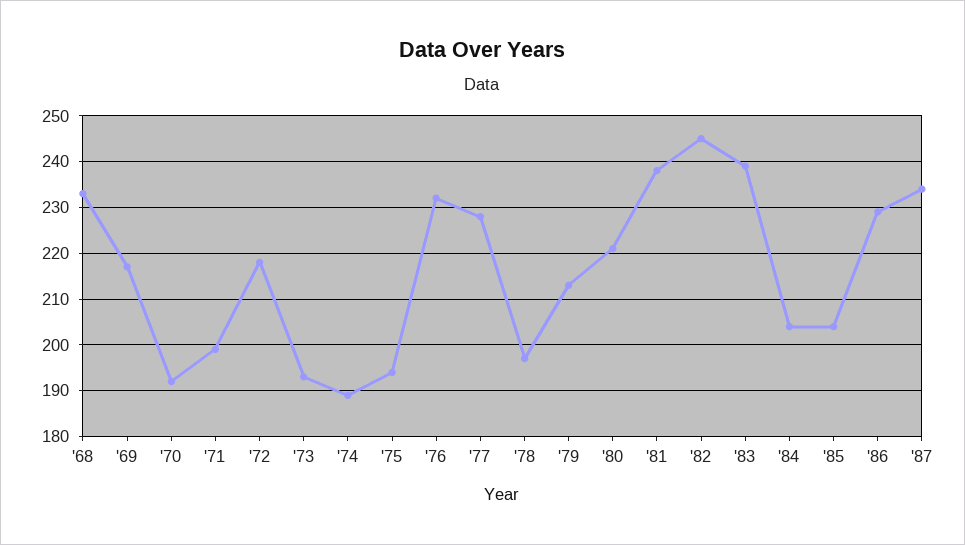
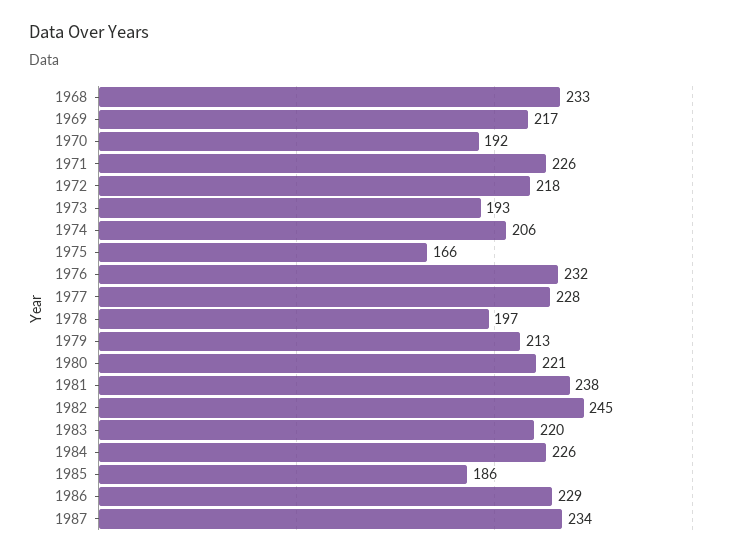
  {
    "'68": 233,
    "'69": 217,
    "'70": 192,
-   "'71": 200,
+   "'71": 226,
    "'72": 218,
    "'73": 193,
-   "'74": 190,
+   "'74": 206,
-   "'75": 195,
+   "'75": 166,
    "'76": 232,
    "'77": 228,
    "'78": 197,
    "'79": 213,
    "'80": 221,
    "'81": 238,
    "'82": 245,
-   "'83": 240,
+   "'83": 220,
-   "'84": 205,
+   "'84": 226,
-   "'85": 205,
+   "'85": 186,
    "'86": 229,
    "'87": 234
  }

